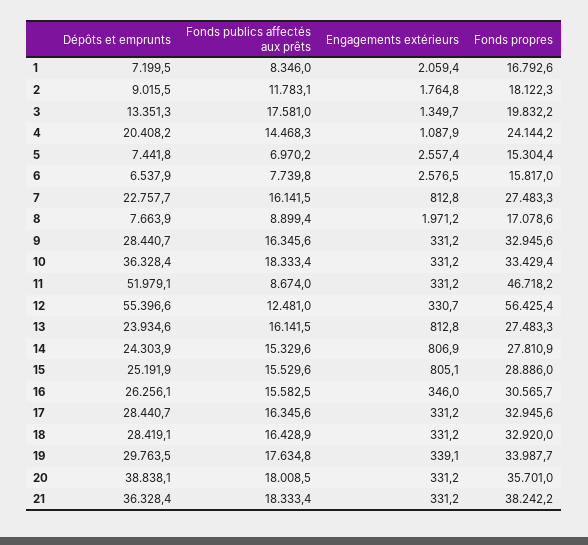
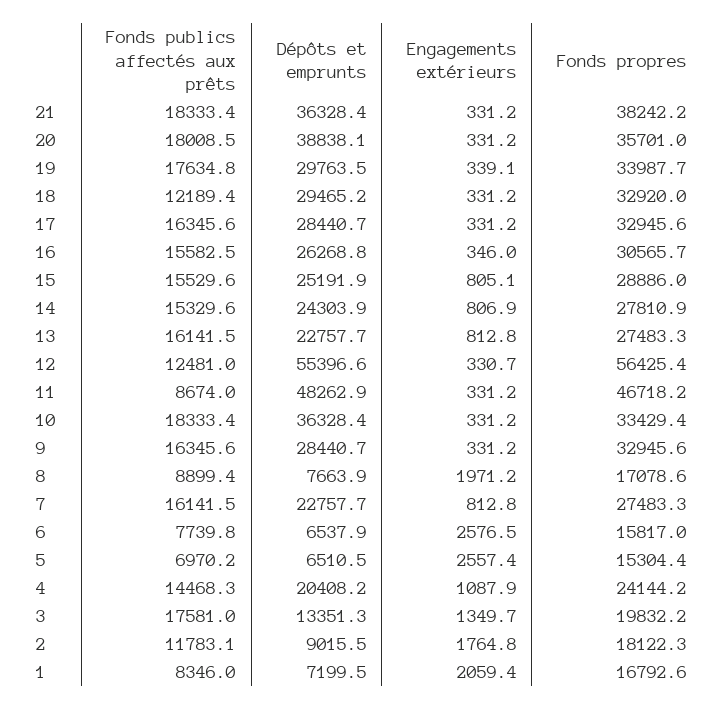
  {
    "Dépôts et emprunts": {
      "1": 7199.5,
      "2": 9015.5,
      "3": 13351.3,
      "4": 20408.2,
-     "5": 7441.8,
+     "5": 6510.5,
      "6": 6537.9,
      "7": 22757.7,
      "8": 7663.9,
      "9": 28440.7,
      "10": 36328.4,
-     "11": 51979.1,
+     "11": 48262.9,
      "12": 55396.6,
-     "13": 23934.6,
+     "13": 22757.7,
      "14": 24303.9,
      "15": 25191.9,
-     "16": 26256.1,
+     "16": 26268.8,
      "17": 28440.7,
-     "18": 28419.1,
+     "18": 29465.2,
      "19": 29763.5,
      "20": 38838.1,
      "21": 36328.4
    },
    "Fonds publics affectés aux prêts": {
      "1": 8346,
      "2": 11783.1,
      "3": 17581,
      "4": 14468.3,
      "5": 6970.2,
      "6": 7739.8,
      "7": 16141.5,
      "8": 8899.4,
      "9": 16345.6,
      "10": 18333.4,
      "11": 8674,
      "12": 12481,
      "13": 16141.5,
      "14": 15329.6,
      "15": 15529.6,
      "16": 15582.5,
      "17": 16345.6,
-     "18": 16428.9,
+     "18": 12189.4,
      "19": 17634.8,
      "20": 18008.5,
      "21": 18333.4
    },
    "Engagements extérieurs": {
      "1": 2059.4,
      "2": 1764.8,
      "3": 1349.7,
      "4": 1087.9,
      "5": 2557.4,
      "6": 2576.5,
      "7": 812.8,
      "8": 1971.2,
      "9": 331.2,
      "10": 331.2,
      "11": 331.2,
      "12": 330.7,
      "13": 812.8,
      "14": 806.9,
      "15": 805.1,
      "16": 346,
      "17": 331.2,
      "18": 331.2,
      "19": 339.1,
      "20": 331.2,
      "21": 331.2
    },
    "Fonds propres": {
      "1": 16792.6,
      "2": 18122.3,
      "3": 19832.2,
      "4": 24144.2,
      "5": 15304.4,
      "6": 15817,
      "7": 27483.3,
      "8": 17078.6,
      "9": 32945.6,
      "10": 33429.4,
      "11": 46718.2,
      "12": 56425.4,
      "13": 27483.3,
      "14": 27810.9,
      "15": 28886,
      "16": 30565.7,
      "17": 32945.6,
      "18": 32920,
      "19": 33987.7,
      "20": 35701,
      "21": 38242.2
    }
  }

